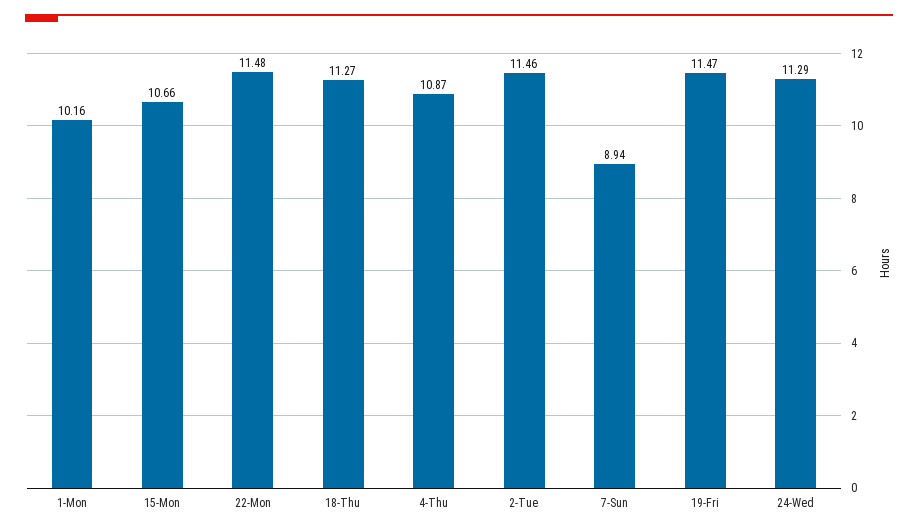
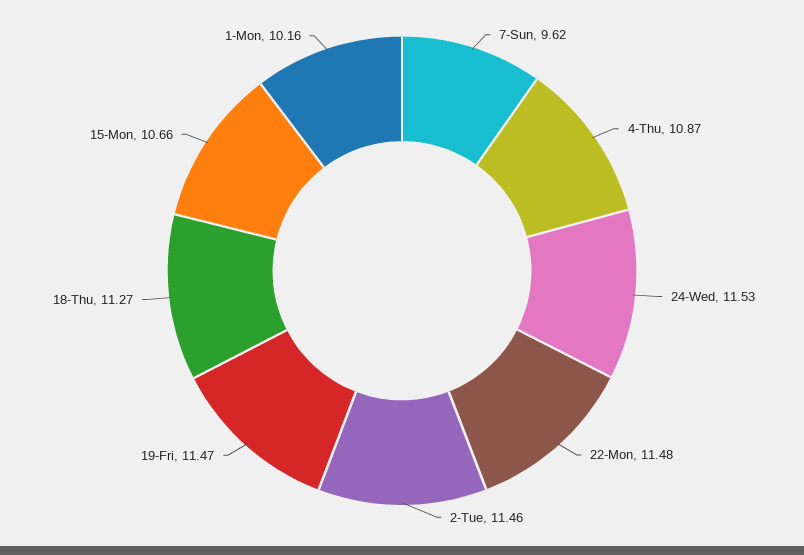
  {
    "1-Mon": 10.16,
    "15-Mon": 10.66,
    "22-Mon": 11.48,
    "18-Thu": 11.27,
    "4-Thu": 10.87,
    "2-Tue": 11.46,
-   "7-Sun": 8.94,
+   "7-Sun": 9.62,
    "19-Fri": 11.47,
-   "24-Wed": 11.29
+   "24-Wed": 11.53
  }

